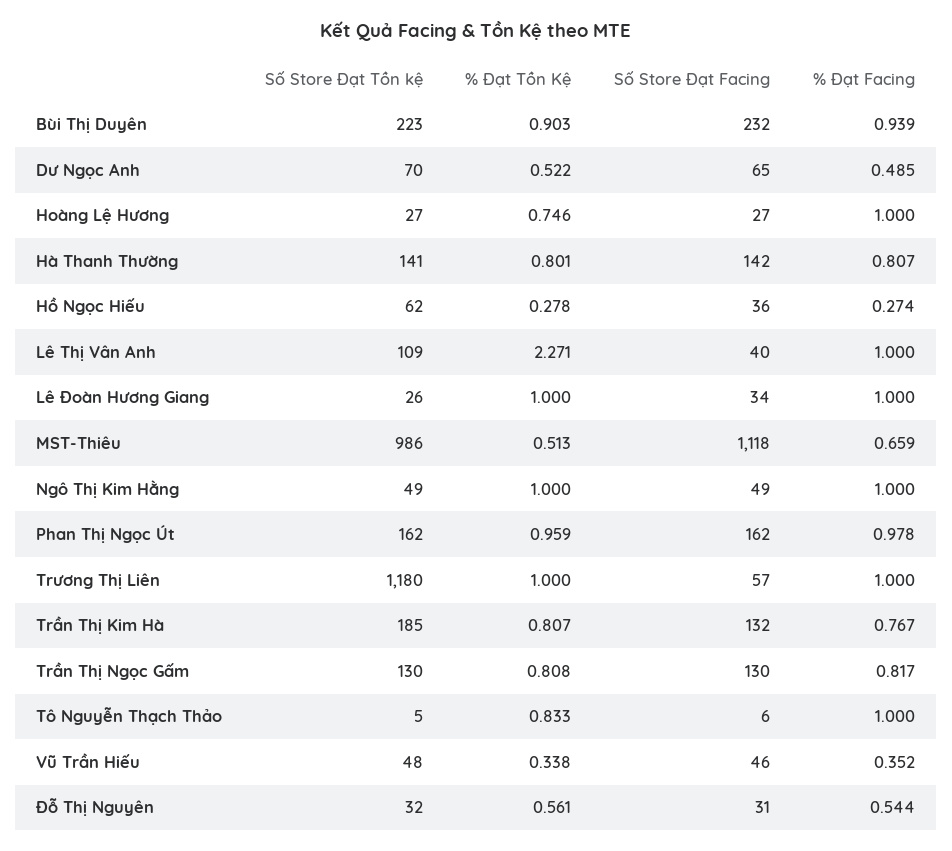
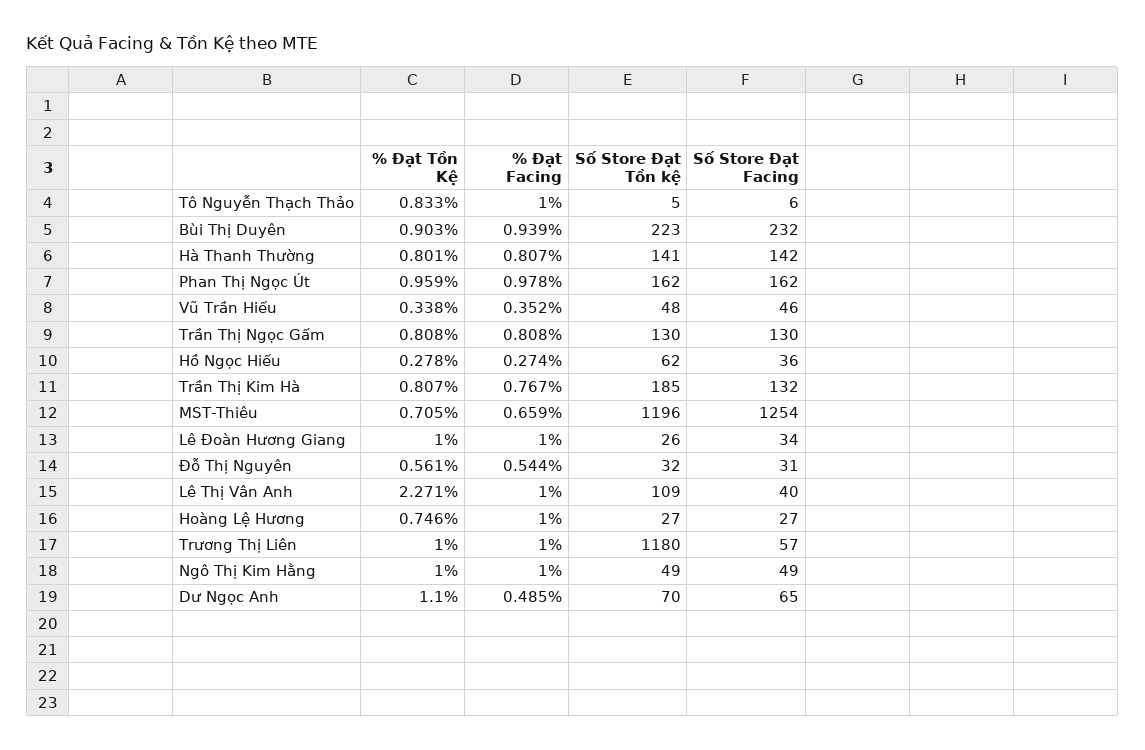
  {
    "Số Store Đạt Tồn kệ": {
      "Bùi Thị Duyên": 223,
      "Dư Ngọc Anh": 70,
      "Hoàng Lệ Hương": 27,
      "Hà Thanh Thường": 141,
      "Hồ Ngọc Hiếu": 62,
      "Lê Thị Vân Anh": 109,
      "Lê Đoàn Hương Giang": 26,
-     "MST-Thiêu": 986,
+     "MST-Thiêu": 1196,
      "Ngô Thị Kim Hằng": 49,
      "Phan Thị Ngọc Út": 162,
      "Trương Thị Liên": 1180,
      "Trần Thị Kim Hà": 185,
      "Trần Thị Ngọc Gấm": 130,
      "Tô Nguyễn Thạch Thảo": 5,
      "Vũ Trần Hiếu": 48,
      "Đỗ Thị Nguyên": 32
    },
    "% Đạt Tồn Kệ": {
      "Bùi Thị Duyên": 0.903,
-     "Dư Ngọc Anh": 0.522,
+     "Dư Ngọc Anh": 1.1,
      "Hoàng Lệ Hương": 0.746,
      "Hà Thanh Thường": 0.801,
      "Hồ Ngọc Hiếu": 0.278,
      "Lê Thị Vân Anh": 2.271,
      "Lê Đoàn Hương Giang": 1,
-     "MST-Thiêu": 0.513,
+     "MST-Thiêu": 0.705,
      "Ngô Thị Kim Hằng": 1,
      "Phan Thị Ngọc Út": 0.959,
      "Trương Thị Liên": 1,
      "Trần Thị Kim Hà": 0.807,
      "Trần Thị Ngọc Gấm": 0.808,
      "Tô Nguyễn Thạch Thảo": 0.833,
      "Vũ Trần Hiếu": 0.338,
      "Đỗ Thị Nguyên": 0.561
    },
    "Số Store Đạt Facing": {
      "Bùi Thị Duyên": 232,
      "Dư Ngọc Anh": 65,
      "Hoàng Lệ Hương": 27,
      "Hà Thanh Thường": 142,
      "Hồ Ngọc Hiếu": 36,
      "Lê Thị Vân Anh": 40,
      "Lê Đoàn Hương Giang": 34,
-     "MST-Thiêu": 1118,
+     "MST-Thiêu": 1254,
      "Ngô Thị Kim Hằng": 49,
      "Phan Thị Ngọc Út": 162,
      "Trương Thị Liên": 57,
      "Trần Thị Kim Hà": 132,
      "Trần Thị Ngọc Gấm": 130,
      "Tô Nguyễn Thạch Thảo": 6,
      "Vũ Trần Hiếu": 46,
      "Đỗ Thị Nguyên": 31
    },
    "% Đạt Facing": {
      "Bùi Thị Duyên": 0.939,
      "Dư Ngọc Anh": 0.485,
      "Hoàng Lệ Hương": 1,
      "Hà Thanh Thường": 0.807,
      "Hồ Ngọc Hiếu": 0.274,
      "Lê Thị Vân Anh": 1,
      "Lê Đoàn Hương Giang": 1,
      "MST-Thiêu": 0.659,
      "Ngô Thị Kim Hằng": 1,
      "Phan Thị Ngọc Út": 0.978,
      "Trương Thị Liên": 1,
      "Trần Thị Kim Hà": 0.767,
-     "Trần Thị Ngọc Gấm": 0.817,
+     "Trần Thị Ngọc Gấm": 0.808,
      "Tô Nguyễn Thạch Thảo": 1,
      "Vũ Trần Hiếu": 0.352,
      "Đỗ Thị Nguyên": 0.544
    }
  }

